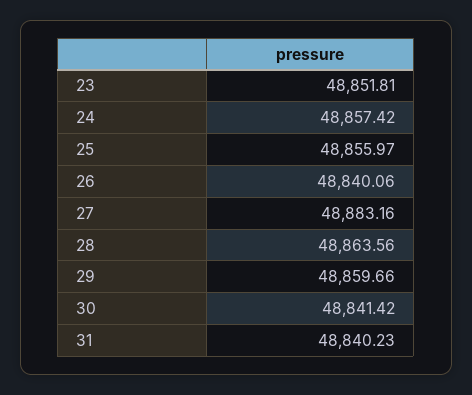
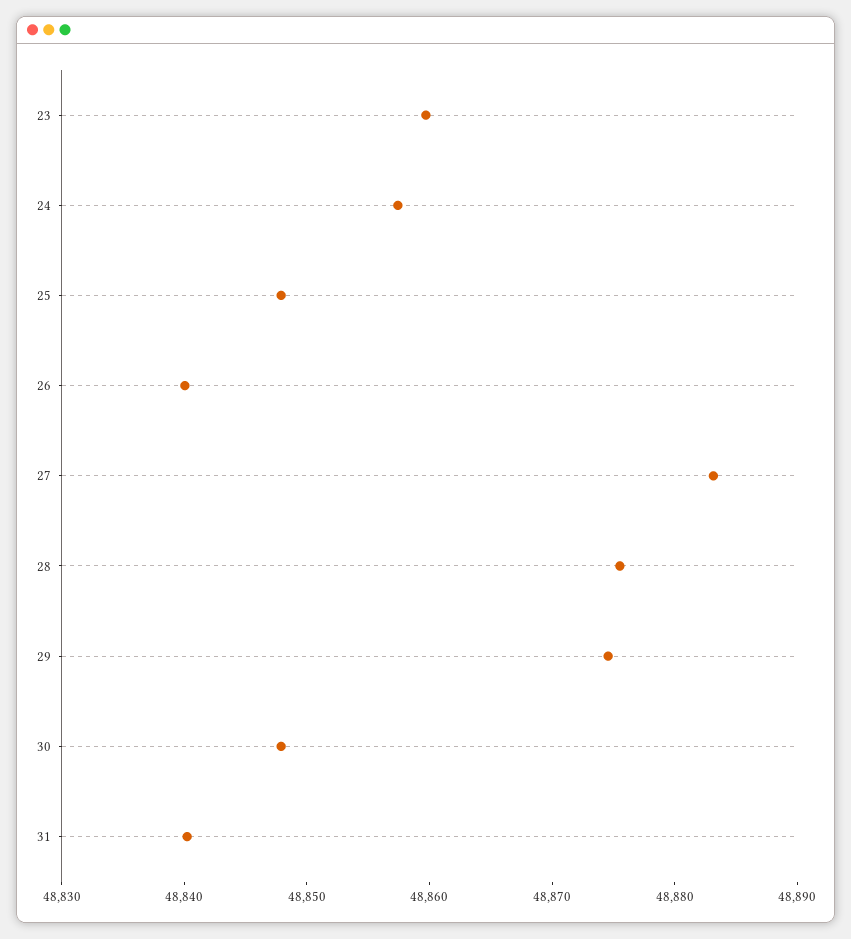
  {
-   "23": 48851.81,
+   "23": 48860,
    "24": 48857.42,
-   "25": 48855.97,
+   "25": 48848,
    "26": 48840.06,
    "27": 48883.16,
-   "28": 48863.56,
+   "28": 48876,
-   "29": 48859.66,
+   "29": 48874,
-   "30": 48841.42,
+   "30": 48848,
    "31": 48840.23
  }

